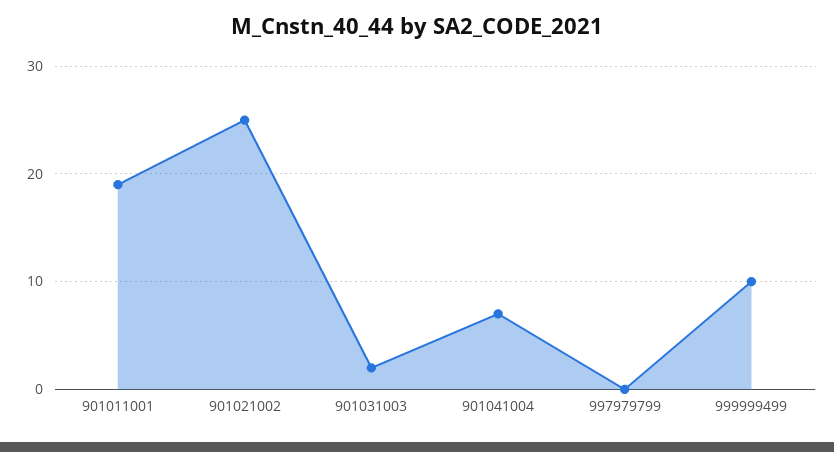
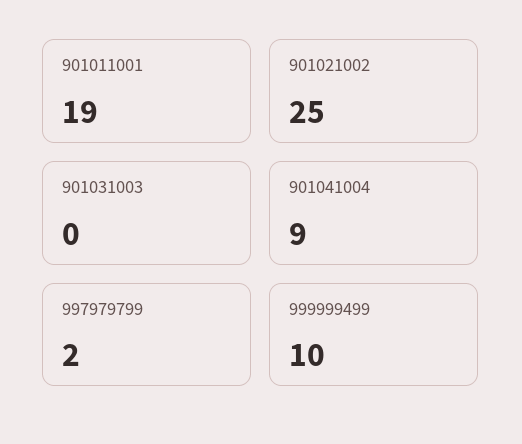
  {
    "901011001": 19,
    "901021002": 25,
-   "901031003": 2,
+   "901031003": 0,
-   "901041004": 7,
+   "901041004": 9,
-   "997979799": 0,
+   "997979799": 2,
    "999999499": 10
  }

